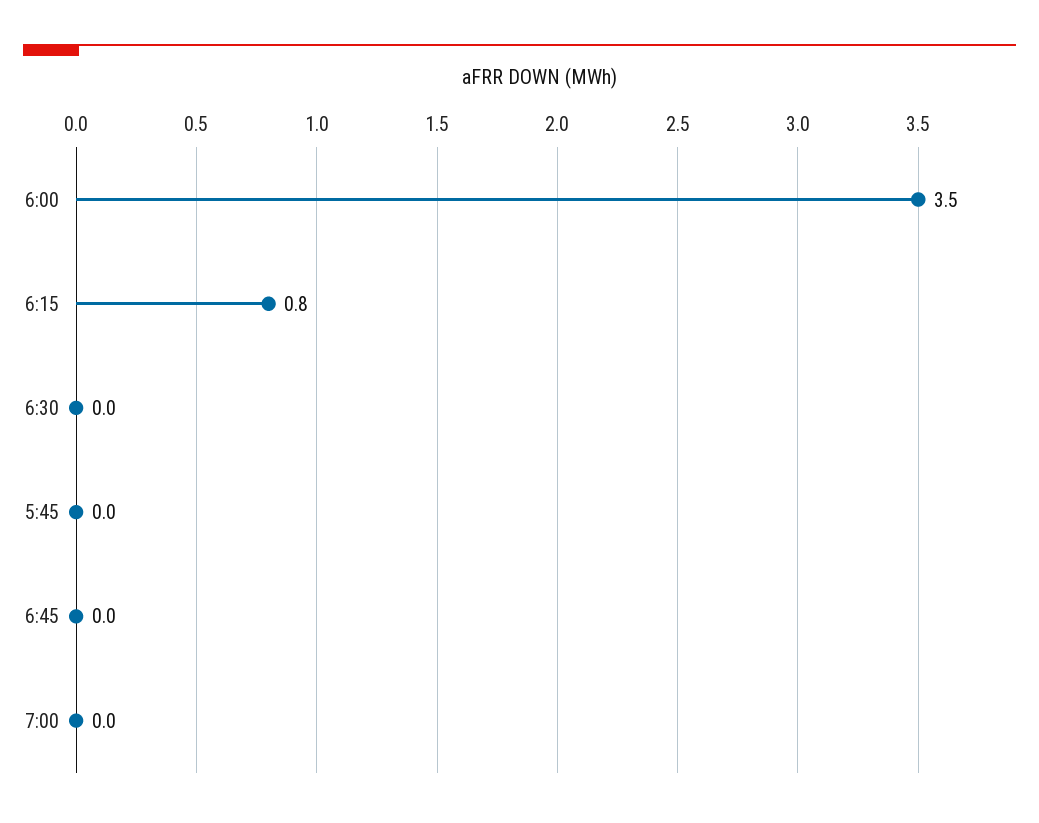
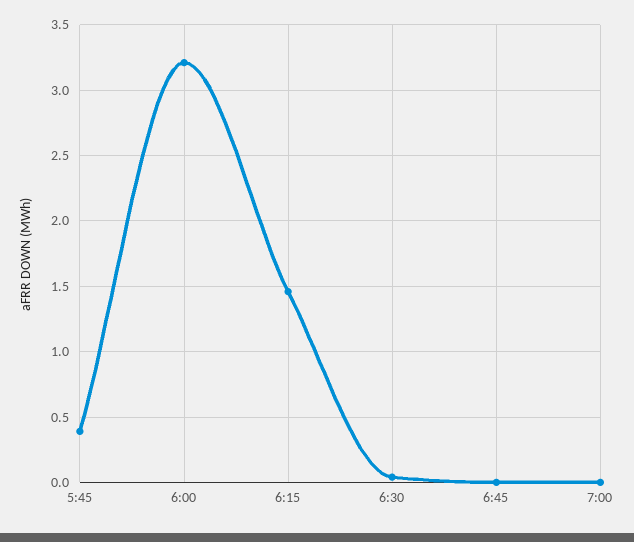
  {
-   "6:00": 3.5,
+   "6:00": 3.2,
-   "6:15": 0.8,
+   "6:15": 1.45,
    "6:30": 0,
-   "5:45": 0,
+   "5:45": 0.4,
    "6:45": 0,
    "7:00": 0
  }

